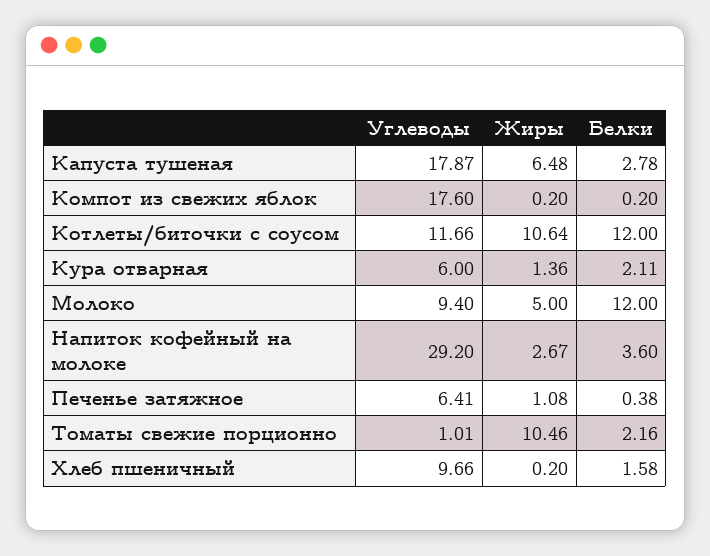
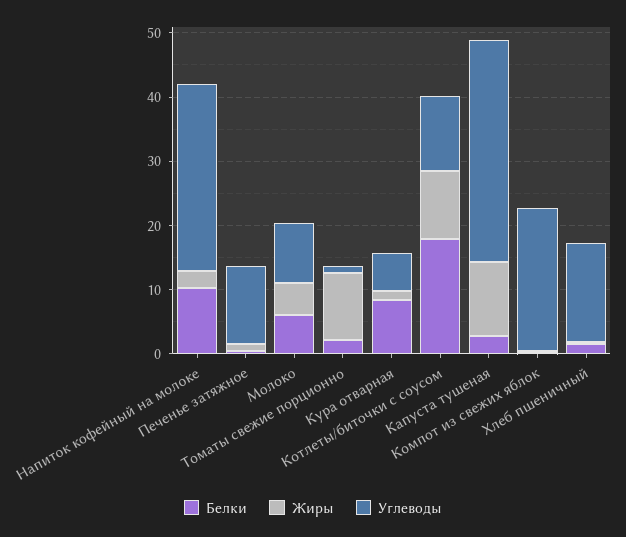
  {
    "Углеводы": {
-     "Капуста тушеная": 17.87,
+     "Капуста тушеная": 34,
-     "Компот из свежих яблок": 17.6,
+     "Компот из свежих яблок": 22,
      "Котлеты/биточки с соусом": 11.66,
      "Кура отварная": 6,
      "Молоко": 9.4,
      "Напиток кофейный на молоке": 29.2,
-     "Печенье затяжное": 6.41,
+     "Печенье затяжное": 12,
      "Томаты свежие порционно": 1.01,
-     "Хлеб пшеничный": 9.66
+     "Хлеб пшеничный": 16
    },
    "Жиры": {
-     "Капуста тушеная": 6.48,
+     "Капуста тушеная": 12,
      "Компот из свежих яблок": 0.2,
      "Котлеты/биточки с соусом": 10.64,
      "Кура отварная": 1.36,
      "Молоко": 5,
      "Напиток кофейный на молоке": 2.67,
      "Печенье затяжное": 1.08,
      "Томаты свежие порционно": 10.46,
      "Хлеб пшеничный": 0.2
    },
    "Белки": {
      "Капуста тушеная": 2.78,
      "Компот из свежих яблок": 0.2,
-     "Котлеты/биточки с соусом": 12,
+     "Котлеты/биточки с соусом": 18,
-     "Кура отварная": 2.11,
+     "Кура отварная": 8,
-     "Молоко": 12,
+     "Молоко": 6,
-     "Напиток кофейный на молоке": 3.6,
+     "Напиток кофейный на молоке": 10,
      "Печенье затяжное": 0.38,
      "Томаты свежие порционно": 2.16,
      "Хлеб пшеничный": 1.58
    }
  }

